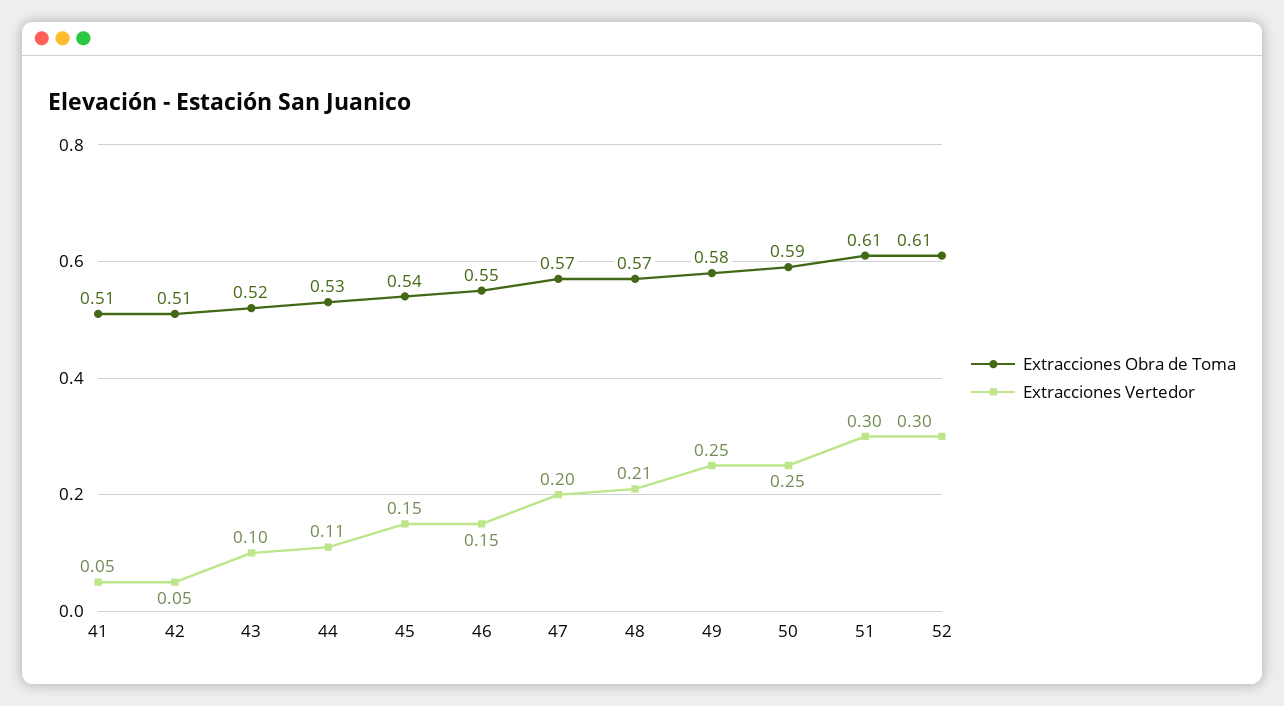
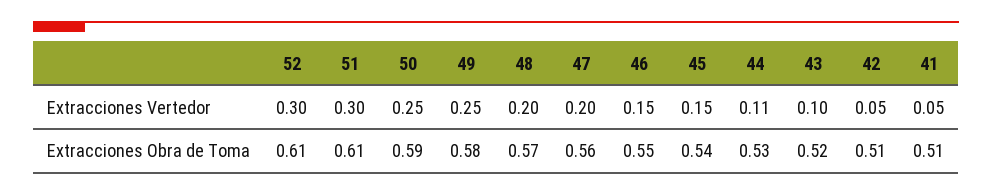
  {
    "Extracciones Obra de Toma": {
      "41": 0.51,
      "42": 0.51,
      "43": 0.52,
      "44": 0.53,
      "45": 0.54,
      "46": 0.55,
-     "47": 0.57,
+     "47": 0.56,
      "48": 0.57,
      "49": 0.58,
      "50": 0.59,
      "51": 0.61,
      "52": 0.61
    },
    "Extracciones Vertedor": {
      "41": 0.05,
      "42": 0.05,
      "43": 0.1,
      "44": 0.11,
      "45": 0.15,
      "46": 0.15,
      "47": 0.2,
-     "48": 0.21,
+     "48": 0.2,
      "49": 0.25,
      "50": 0.25,
      "51": 0.3,
      "52": 0.3
    }
  }

